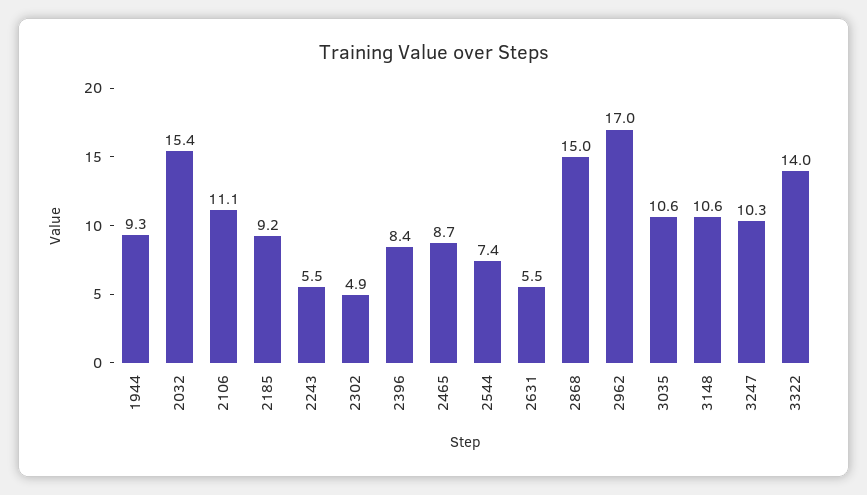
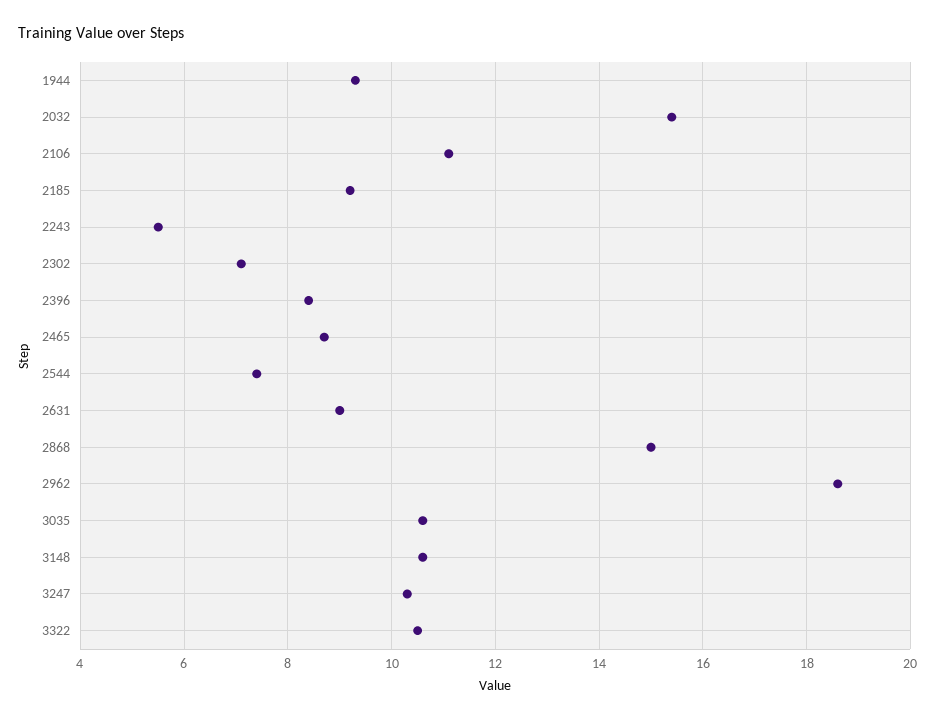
  {
    "1944": 9.3,
    "2032": 15.4,
    "2106": 11.1,
    "2185": 9.2,
    "2243": 5.5,
-   "2302": 4.9,
+   "2302": 7,
    "2396": 8.4,
    "2465": 8.7,
    "2544": 7.4,
-   "2631": 5.5,
+   "2631": 9,
    "2868": 15,
-   "2962": 17,
+   "2962": 18.5,
    "3035": 10.6,
    "3148": 10.6,
    "3247": 10.3,
-   "3322": 14
+   "3322": 10.5
  }

